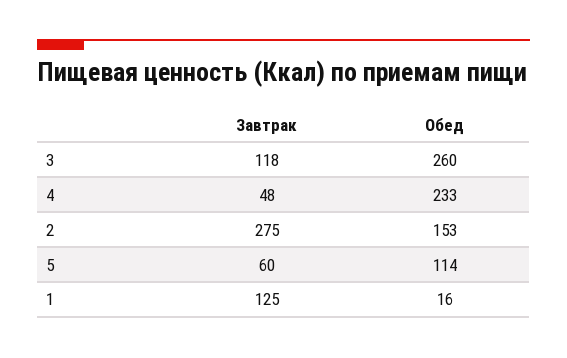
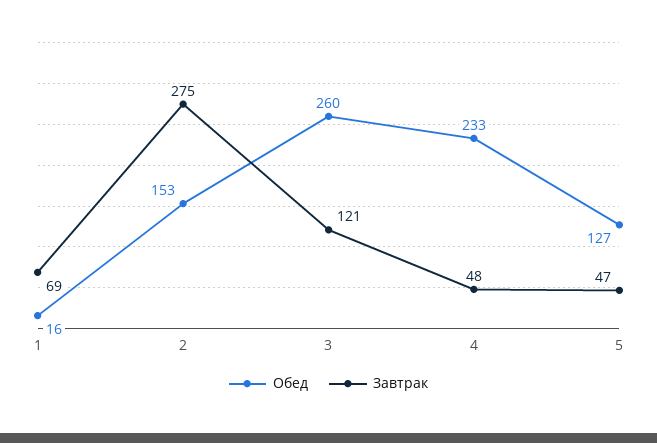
  {
    "Завтрак": {
-     "3": 118,
+     "3": 121,
      "4": 48,
      "2": 275,
-     "5": 60,
+     "5": 47,
-     "1": 125
+     "1": 69
    },
    "Обед": {
      "3": 260,
      "4": 233,
      "2": 153,
-     "5": 114,
+     "5": 127,
      "1": 16
    }
  }

